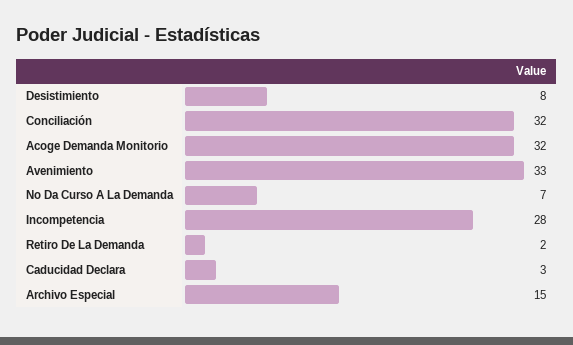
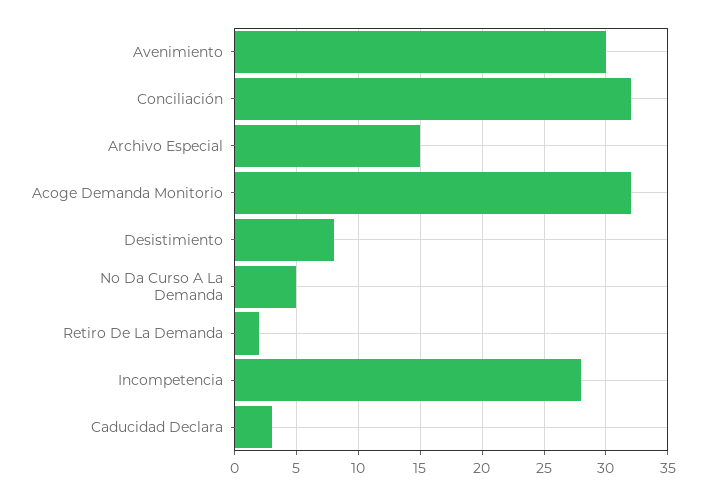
  {
    "Desistimiento": 8,
    "Conciliación": 32,
    "Acoge Demanda Monitorio": 32,
-   "Avenimiento": 33,
+   "Avenimiento": 30,
-   "No Da Curso A La Demanda": 7,
+   "No Da Curso A La Demanda": 5,
    "Incompetencia": 28,
    "Retiro De La Demanda": 2,
    "Caducidad Declara": 3,
    "Archivo Especial": 15
  }

